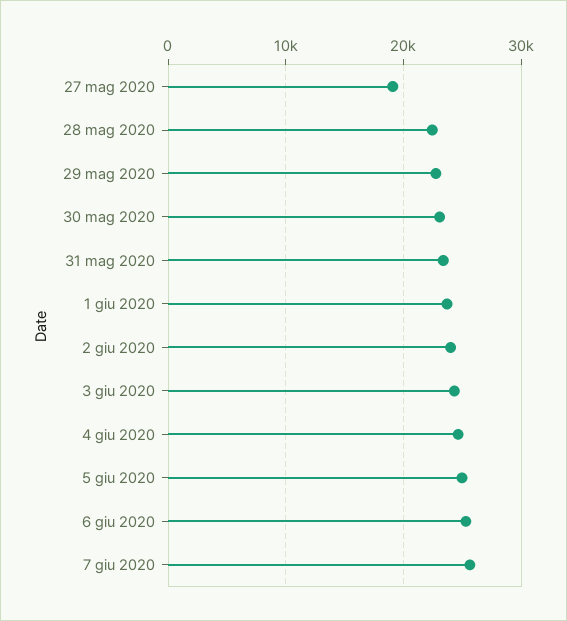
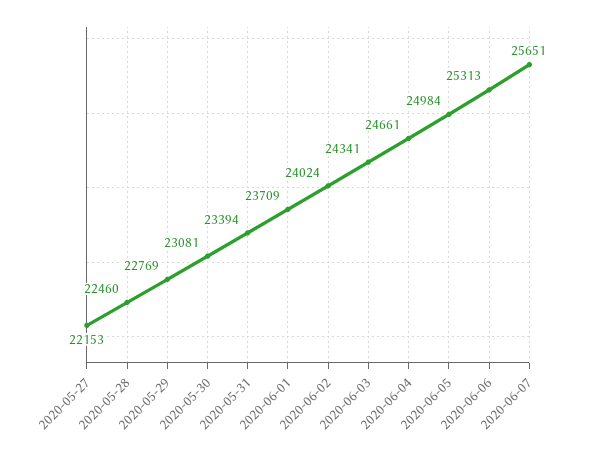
  {
-   "27 mag 2020": 19000,
+   "27 mag 2020": 22153,
    "28 mag 2020": 22460,
    "29 mag 2020": 22769,
    "30 mag 2020": 23081,
    "31 mag 2020": 23394,
    "1 giu 2020": 23709,
    "2 giu 2020": 24024,
    "3 giu 2020": 24341,
    "4 giu 2020": 24661,
    "5 giu 2020": 24984,
    "6 giu 2020": 25313,
    "7 giu 2020": 25651
  }

